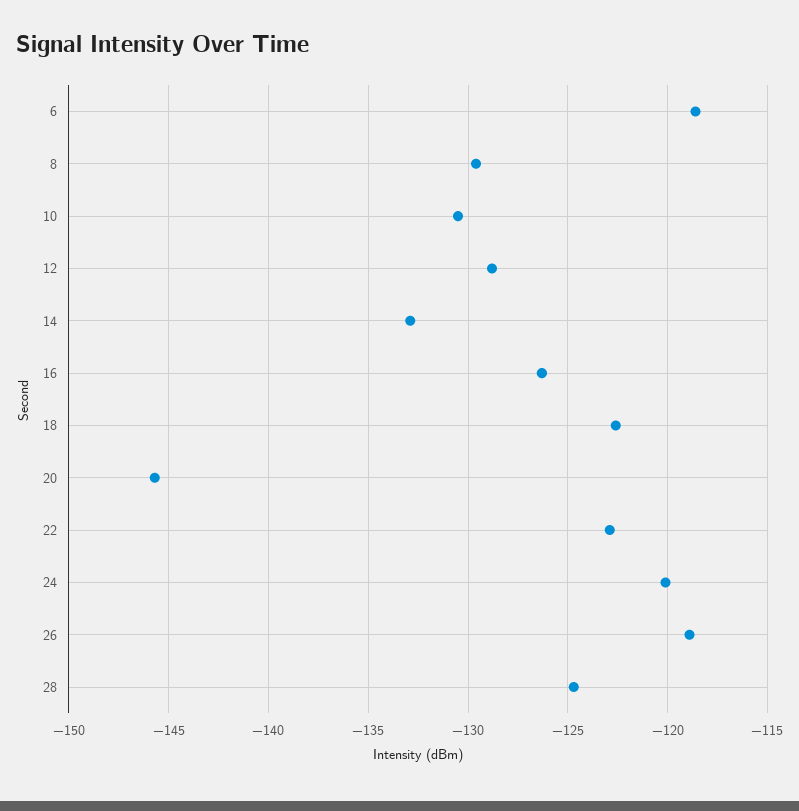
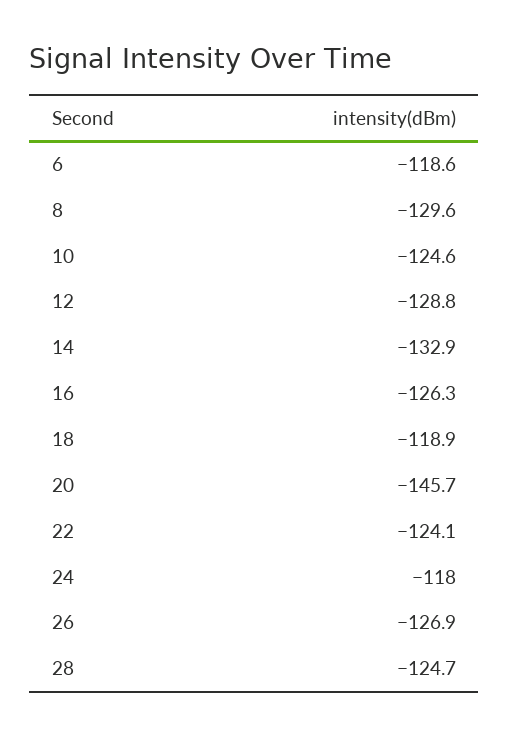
  {
    "6": -118.6,
    "8": -129.6,
-   "10": -130.5,
+   "10": -124.6,
    "12": -128.8,
    "14": -132.9,
    "16": -126.3,
-   "18": -122.5,
+   "18": -118.9,
    "20": -145.7,
-   "22": -123,
+   "22": -124.1,
-   "24": -120,
+   "24": -118,
-   "26": -119,
+   "26": -126.9,
    "28": -124.7
  }

